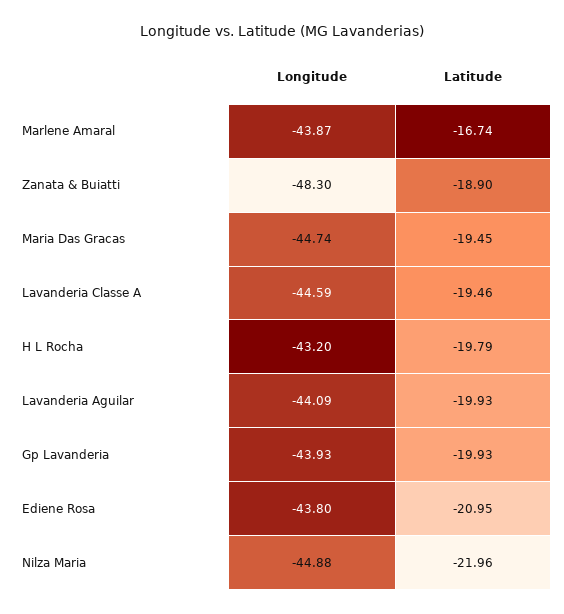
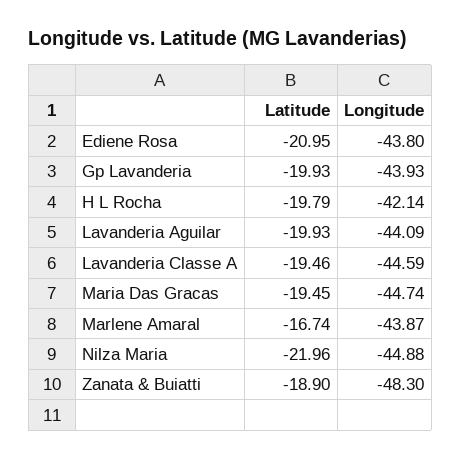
  {
    "Longitude": {
      "Marlene Amaral": -43.87,
      "Zanata & Buiatti": -48.3,
      "Maria Das Gracas": -44.74,
      "Lavanderia Classe A": -44.59,
-     "H L Rocha": -43.2,
+     "H L Rocha": -42.14,
      "Lavanderia Aguilar": -44.09,
      "Gp Lavanderia": -43.93,
      "Ediene Rosa": -43.8,
      "Nilza Maria": -44.88
    },
    "Latitude": {
      "Marlene Amaral": -16.74,
      "Zanata & Buiatti": -18.9,
      "Maria Das Gracas": -19.45,
      "Lavanderia Classe A": -19.46,
      "H L Rocha": -19.79,
      "Lavanderia Aguilar": -19.93,
      "Gp Lavanderia": -19.93,
      "Ediene Rosa": -20.95,
      "Nilza Maria": -21.96
    }
  }

